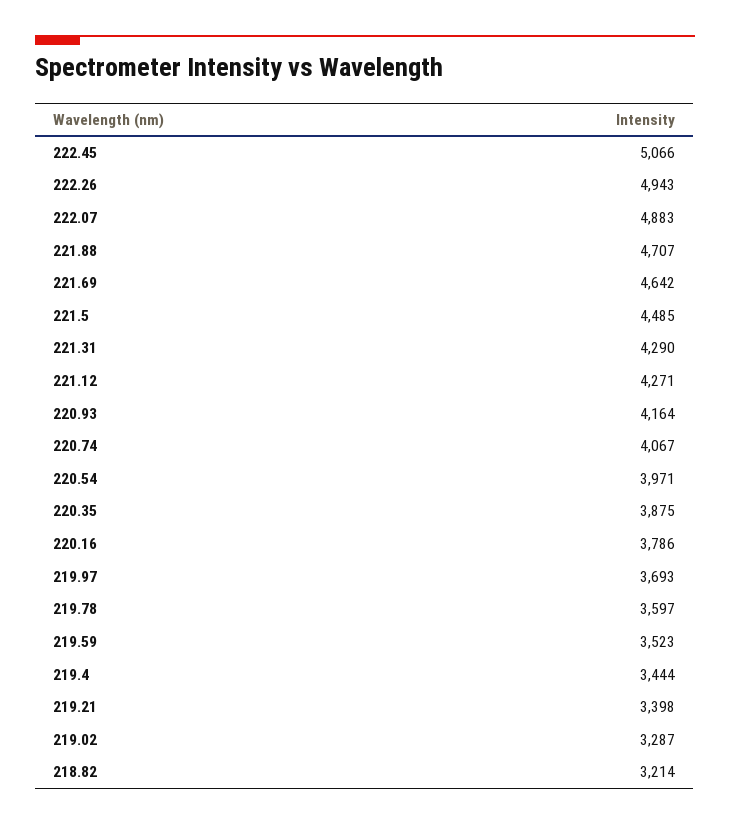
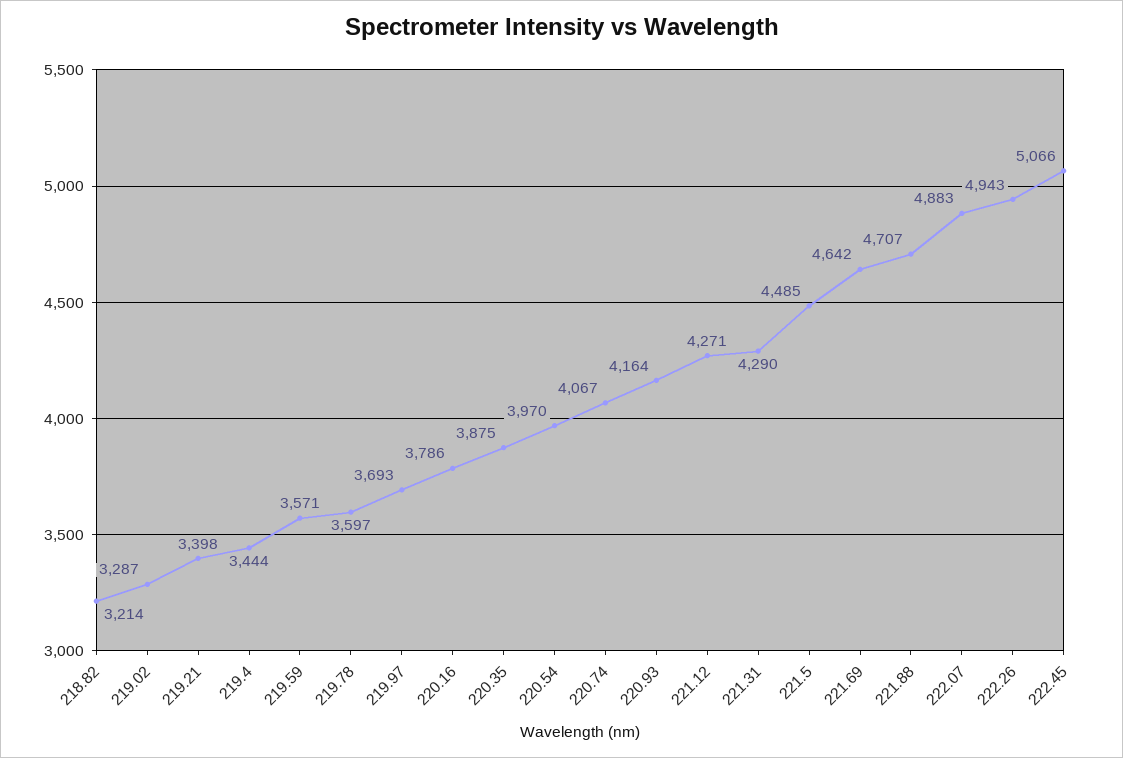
  {
    "222.45": 5066,
    "222.26": 4943,
    "222.07": 4883,
    "221.88": 4707,
    "221.69": 4642,
    "221.5": 4485,
    "221.31": 4290,
    "221.12": 4271,
    "220.93": 4164,
    "220.74": 4067,
-   "220.54": 3971,
+   "220.54": 3970,
    "220.35": 3875,
    "220.16": 3786,
    "219.97": 3693,
    "219.78": 3597,
-   "219.59": 3523,
+   "219.59": 3571,
    "219.4": 3444,
    "219.21": 3398,
    "219.02": 3287,
    "218.82": 3214
  }

